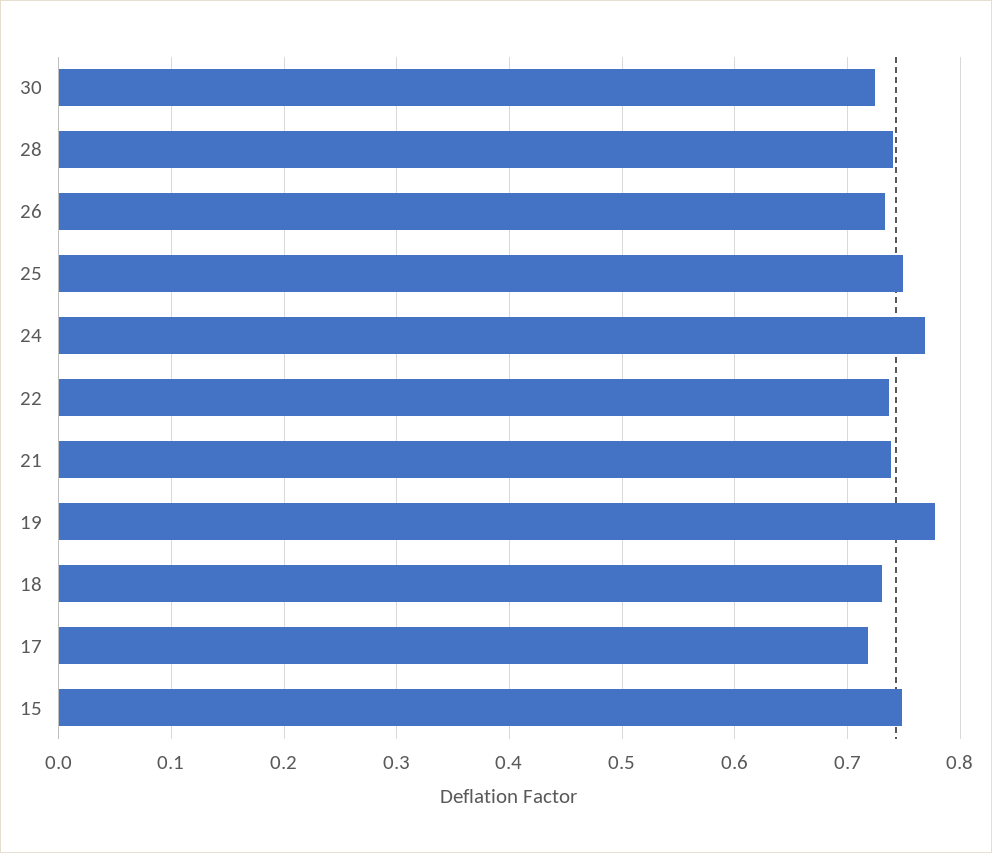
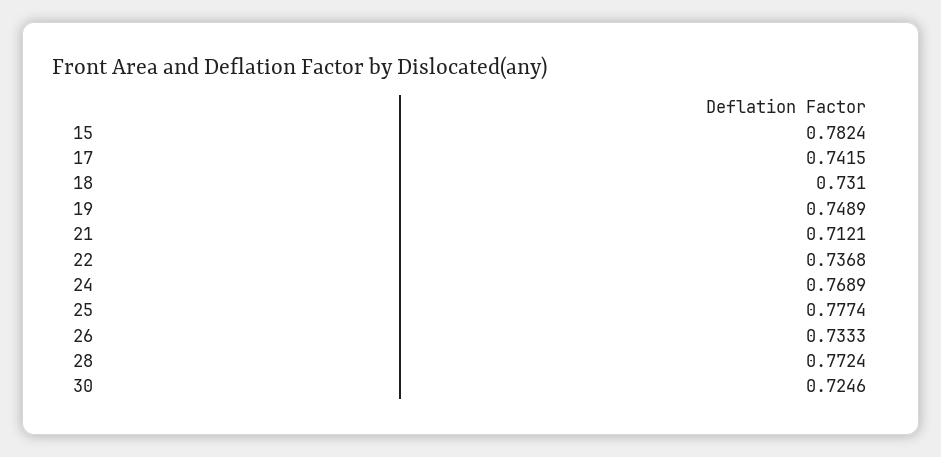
  {
    "30": 0.7246,
-   "28": 0.74,
+   "28": 0.7724,
    "26": 0.7333,
-   "25": 0.75,
+   "25": 0.7774,
    "24": 0.7689,
    "22": 0.7368,
-   "21": 0.74,
+   "21": 0.7121,
-   "19": 0.78,
+   "19": 0.7489,
    "18": 0.731,
-   "17": 0.72,
+   "17": 0.7415,
-   "15": 0.75
+   "15": 0.7824
  }

